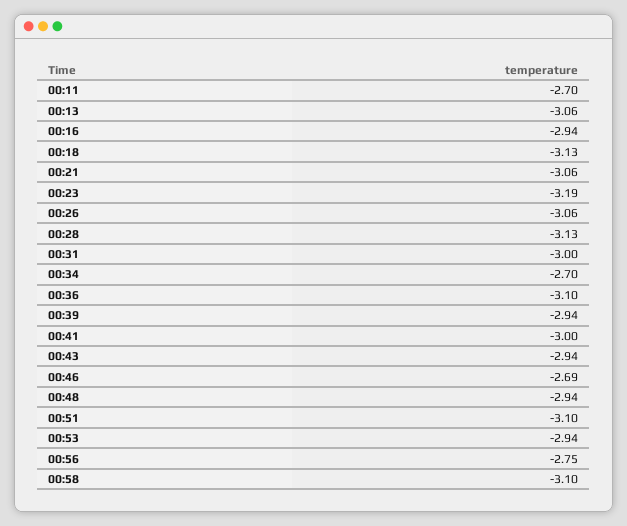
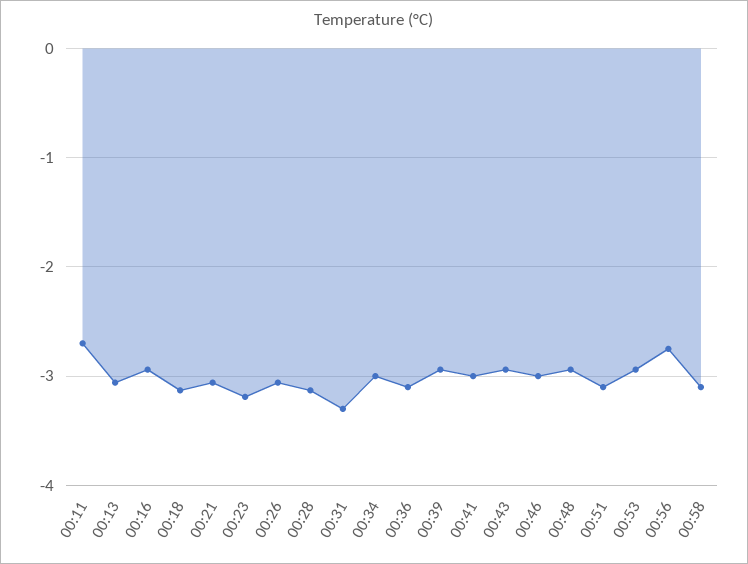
  {
    "00:11": -2.7,
    "00:13": -3.06,
    "00:16": -2.94,
    "00:18": -3.13,
    "00:21": -3.06,
    "00:23": -3.19,
    "00:26": -3.06,
    "00:28": -3.13,
-   "00:31": -3,
+   "00:31": -3.3,
-   "00:34": -2.7,
+   "00:34": -3,
    "00:36": -3.1,
    "00:39": -2.94,
    "00:41": -3,
    "00:43": -2.94,
-   "00:46": -2.69,
+   "00:46": -3,
    "00:48": -2.94,
    "00:51": -3.1,
    "00:53": -2.94,
    "00:56": -2.75,
    "00:58": -3.1
  }

